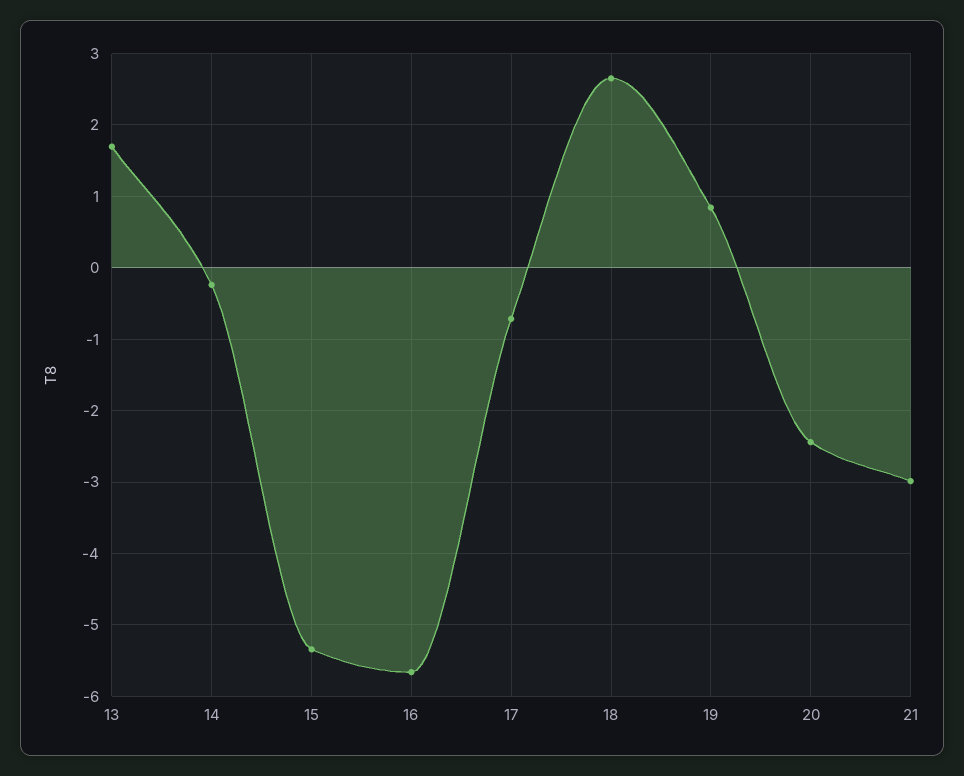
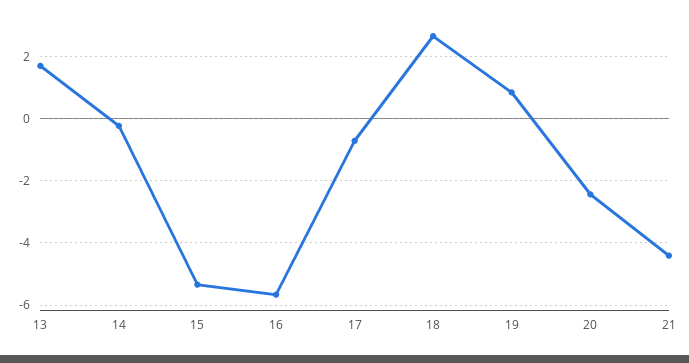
  {
    "13": 1.7,
    "14": -0.2,
    "15": -5.3,
    "16": -5.7,
    "17": -0.7,
    "18": 2.7,
    "19": 0.8,
    "20": -2.4,
-   "21": -3
+   "21": -4.4
  }

